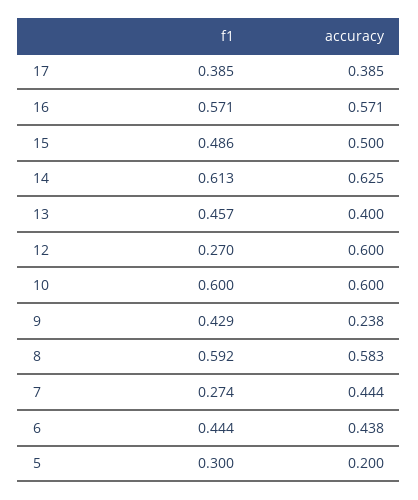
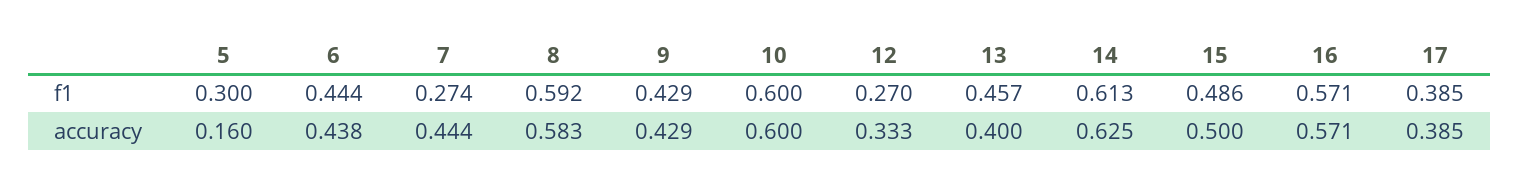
  {
    "f1": {
      "17": 0.385,
      "16": 0.571,
      "15": 0.486,
      "14": 0.613,
      "13": 0.457,
      "12": 0.27,
      "10": 0.6,
      "9": 0.429,
      "8": 0.592,
      "7": 0.274,
      "6": 0.444,
      "5": 0.3
    },
    "accuracy": {
      "17": 0.385,
      "16": 0.571,
      "15": 0.5,
      "14": 0.625,
      "13": 0.4,
-     "12": 0.6,
+     "12": 0.333,
      "10": 0.6,
-     "9": 0.238,
+     "9": 0.429,
      "8": 0.583,
      "7": 0.444,
      "6": 0.438,
-     "5": 0.2
+     "5": 0.16
    }
  }

